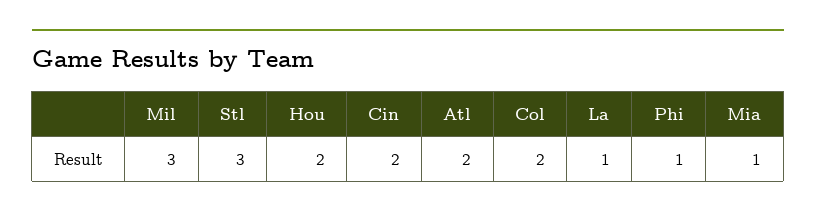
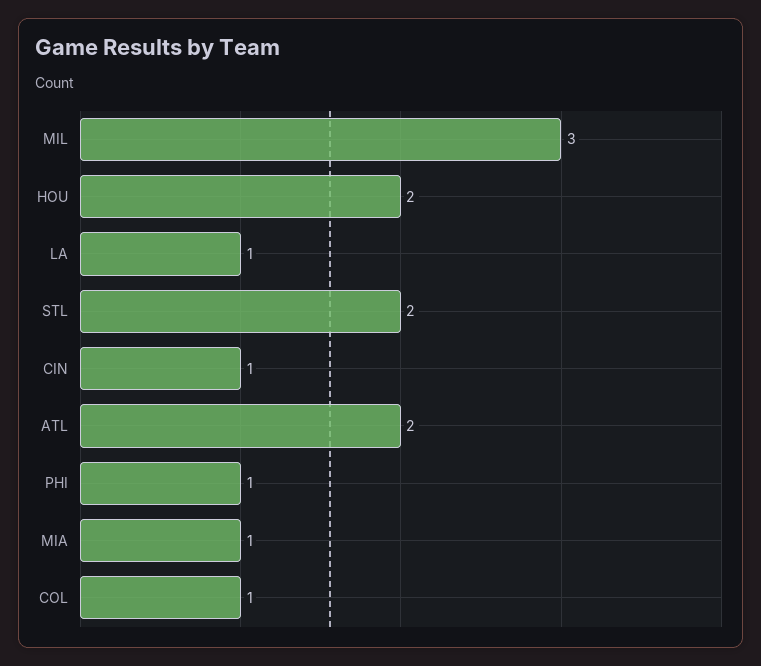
  {
    "Mil": 3,
-   "Stl": 3,
+   "Stl": 2,
    "Hou": 2,
-   "Cin": 2,
+   "Cin": 1,
    "Atl": 2,
-   "Col": 2,
+   "Col": 1,
    "La": 1,
    "Phi": 1,
    "Mia": 1
  }

